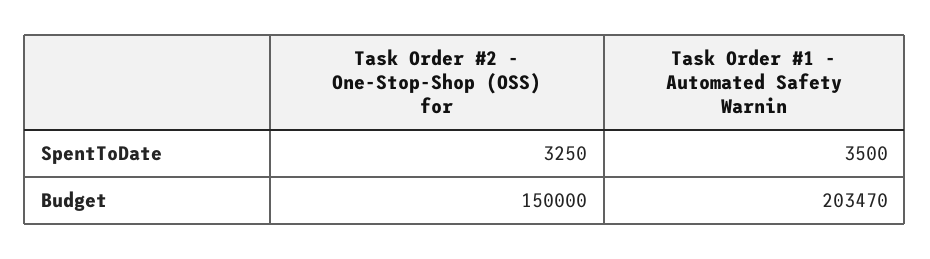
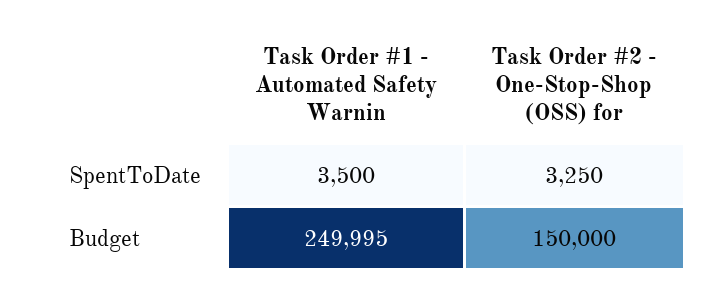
  {
    "Task Order #2 - One-Stop-Shop (OSS) for": {
      "SpentToDate": 3250,
      "Budget": 150000
    },
    "Task Order #1 - Automated Safety Warnin": {
      "SpentToDate": 3500,
-     "Budget": 203470
+     "Budget": 249995
    }
  }

